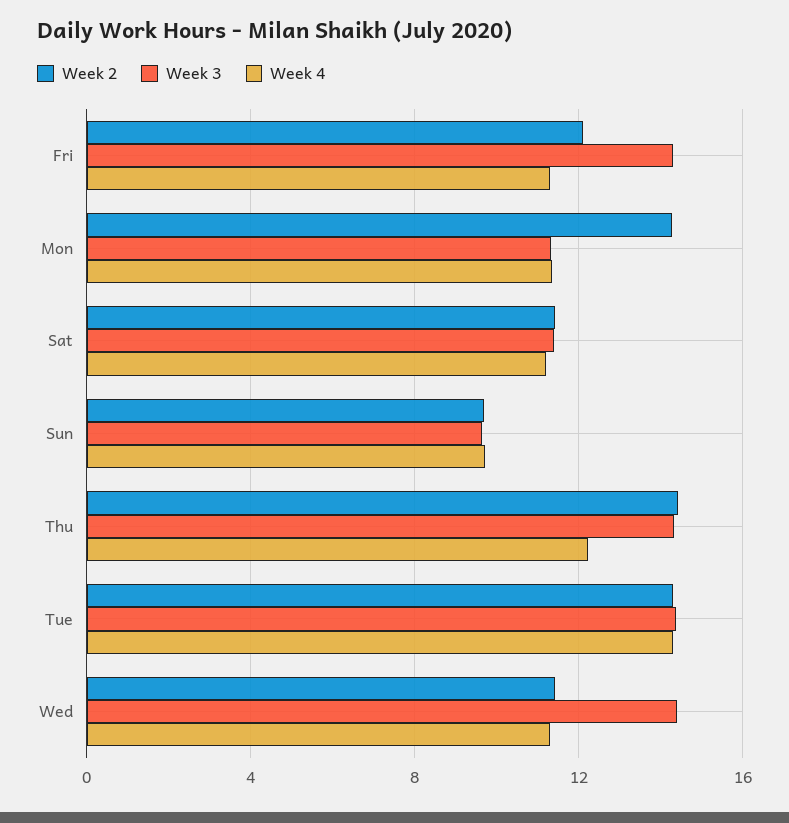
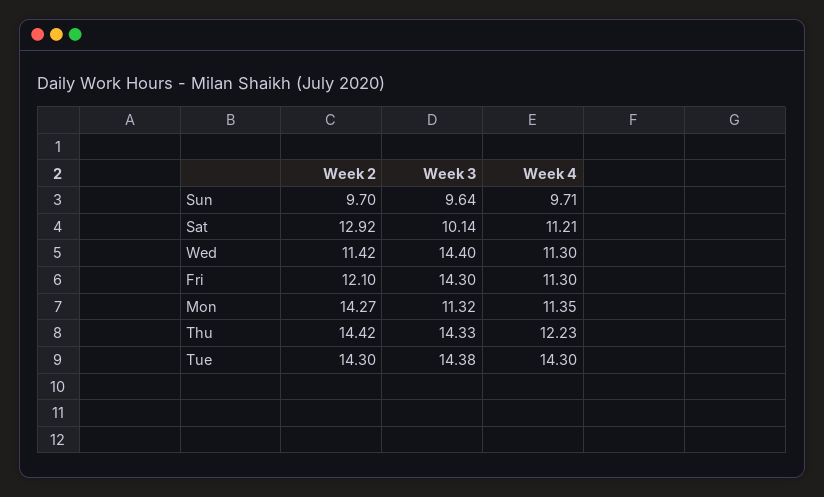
  {
    "Week 2": {
      "Fri": 12.1,
      "Mon": 14.27,
-     "Sat": 11.5,
+     "Sat": 12.92,
      "Sun": 9.7,
      "Thu": 14.42,
      "Tue": 14.3,
      "Wed": 11.42
    },
    "Week 3": {
      "Fri": 14.3,
      "Mon": 11.32,
-     "Sat": 11.5,
+     "Sat": 10.14,
      "Sun": 9.64,
      "Thu": 14.33,
      "Tue": 14.38,
      "Wed": 14.4
    },
    "Week 4": {
      "Fri": 11.3,
      "Mon": 11.35,
      "Sat": 11.21,
      "Sun": 9.71,
      "Thu": 12.23,
      "Tue": 14.3,
      "Wed": 11.3
    }
  }

